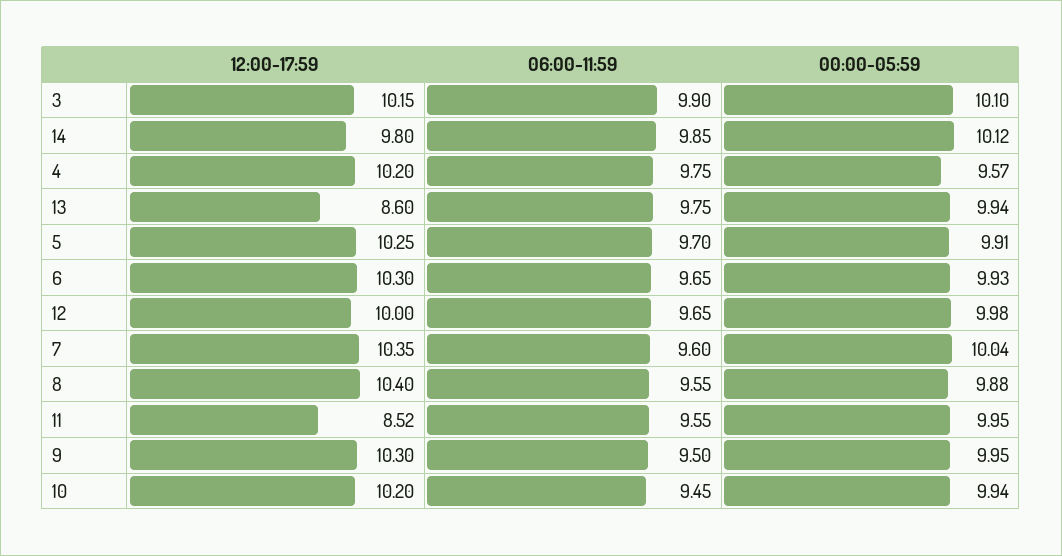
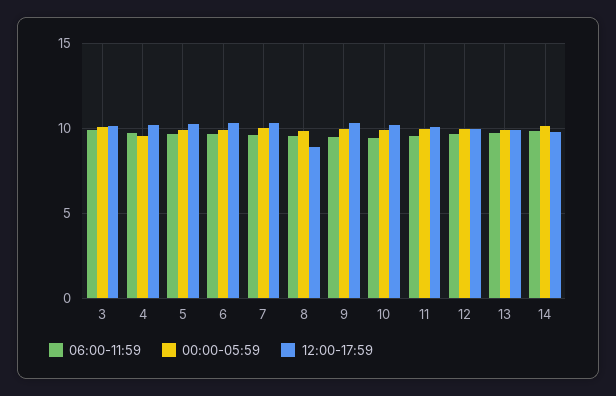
  {
    "12:00-17:59": {
      "3": 10.15,
      "14": 9.8,
      "4": 10.2,
-     "13": 8.6,
+     "13": 10,
      "5": 10.25,
      "6": 10.3,
      "12": 10,
      "7": 10.35,
-     "8": 10.4,
+     "8": 9,
-     "11": 8.52,
+     "11": 10,
      "9": 10.3,
      "10": 10.2
    },
    "06:00-11:59": {
      "3": 9.9,
      "14": 9.85,
      "4": 9.75,
      "13": 9.75,
      "5": 9.7,
      "6": 9.65,
      "12": 9.65,
      "7": 9.6,
      "8": 9.55,
      "11": 9.55,
      "9": 9.5,
      "10": 9.45
    },
    "00:00-05:59": {
      "3": 10.1,
      "14": 10.12,
      "4": 9.57,
      "13": 9.94,
      "5": 9.91,
      "6": 9.93,
      "12": 9.98,
      "7": 10.04,
      "8": 9.88,
      "11": 9.95,
      "9": 9.95,
      "10": 9.94
    }
  }

